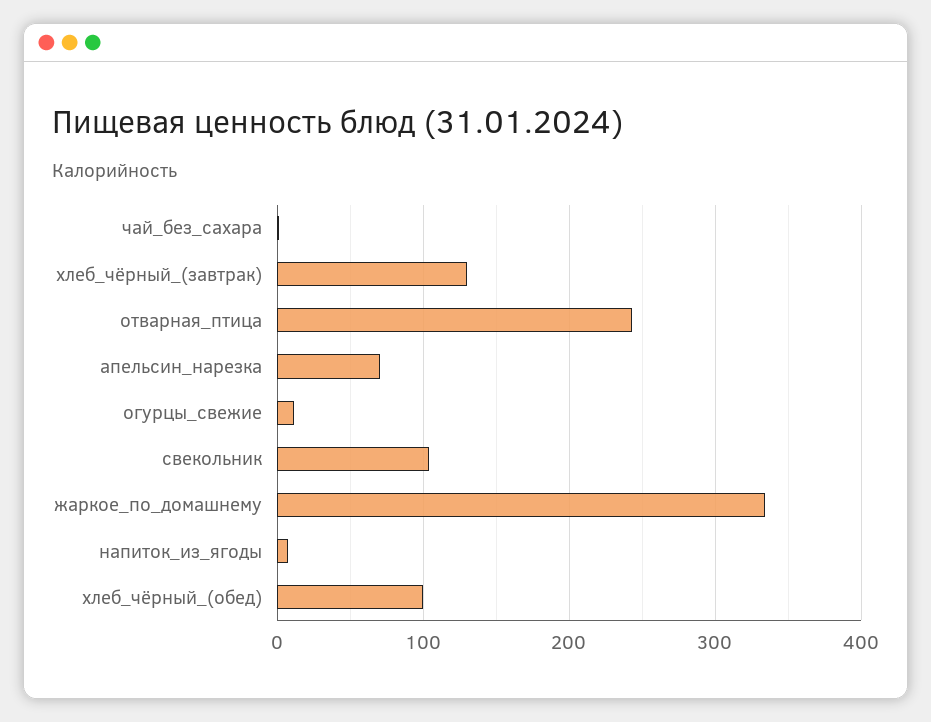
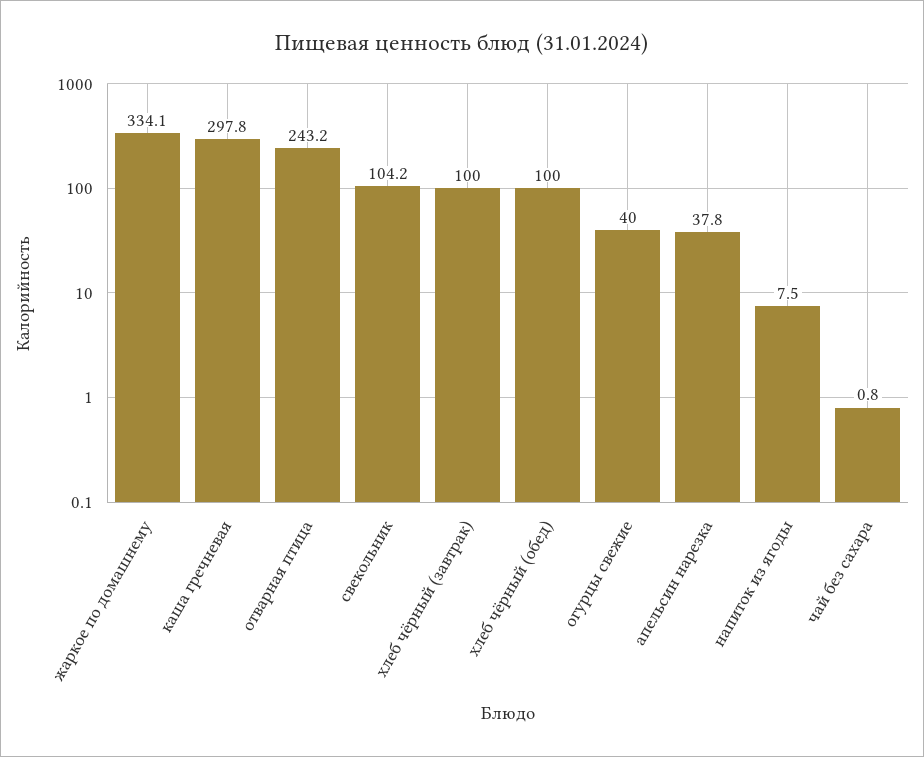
  {
    "чай_без_сахара": 0.8,
-   "хлеб_чёрный_(завтрак)": 130,
+   "хлеб_чёрный_(завтрак)": 100,
    "отварная_птица": 243.2,
-   "апельсин_нарезка": 70,
+   "апельсин_нарезка": 37.8,
-   "огурцы_свежие": 10,
+   "огурцы_свежие": 40,
    "свекольник": 104.2,
    "жаркое_по_домашнему": 334.1,
    "напиток_из_ягоды": 7.5,
-   "хлеб_чёрный_(обед)": 100
+   "хлеб_чёрный_(обед)": 100,
+   "каша гречневая": 297.8
  }

